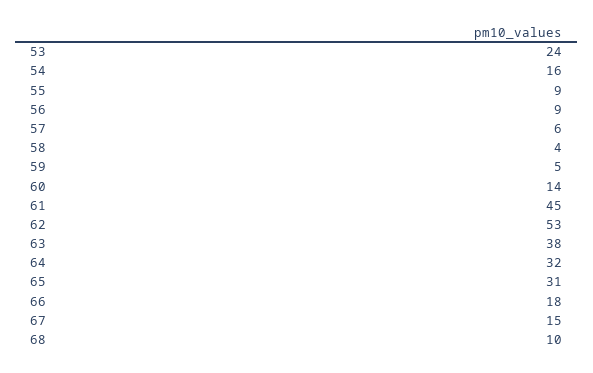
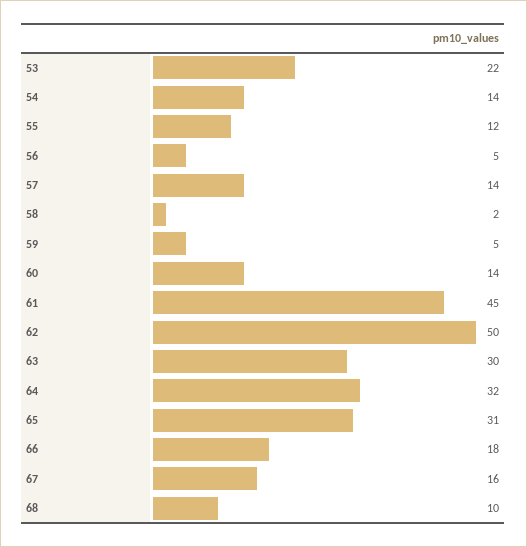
  {
-   "53": 24,
+   "53": 22,
-   "54": 16,
+   "54": 14,
-   "55": 9,
+   "55": 12,
-   "56": 9,
+   "56": 5,
-   "57": 6,
+   "57": 14,
-   "58": 4,
+   "58": 2,
    "59": 5,
    "60": 14,
    "61": 45,
-   "62": 53,
+   "62": 50,
-   "63": 38,
+   "63": 30,
    "64": 32,
    "65": 31,
    "66": 18,
-   "67": 15,
+   "67": 16,
    "68": 10
  }

